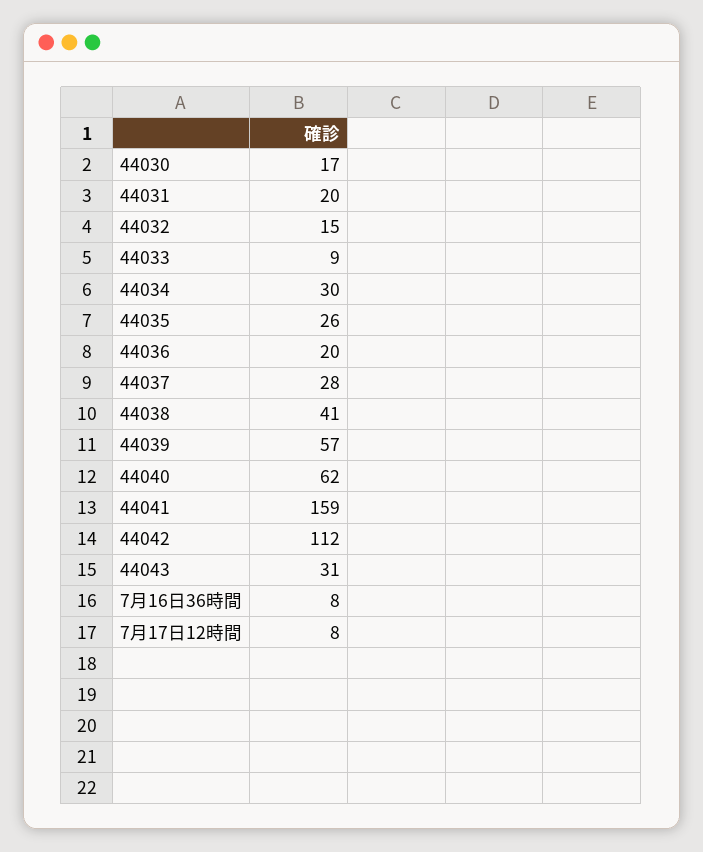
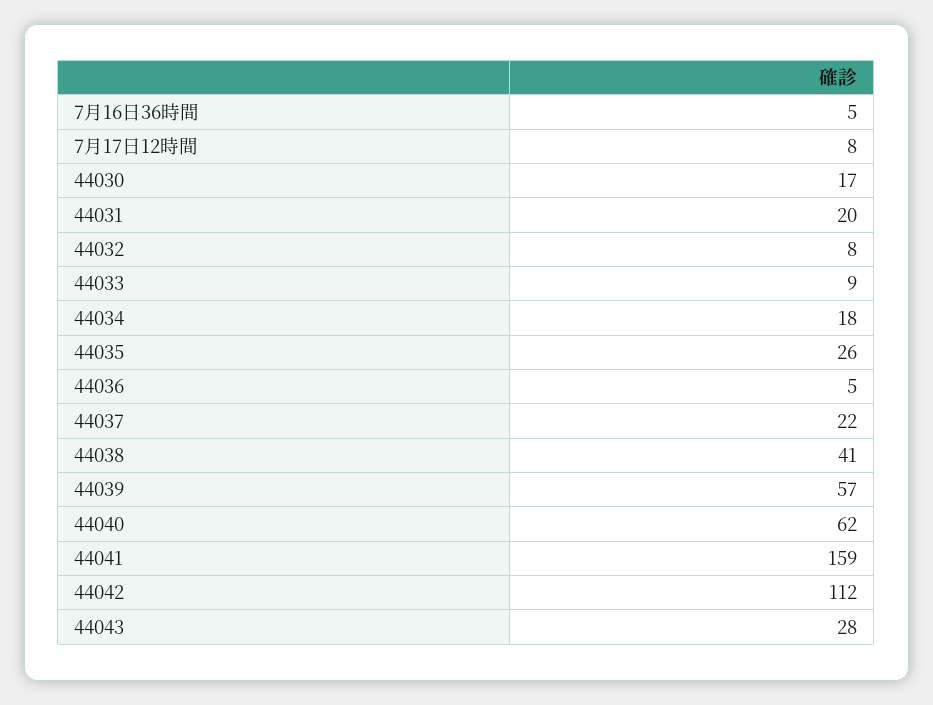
  {
    "44030": 17,
    "44031": 20,
-   "44032": 15,
+   "44032": 8,
    "44033": 9,
-   "44034": 30,
+   "44034": 18,
    "44035": 26,
-   "44036": 20,
+   "44036": 5,
-   "44037": 28,
+   "44037": 22,
    "44038": 41,
    "44039": 57,
    "44040": 62,
    "44041": 159,
    "44042": 112,
-   "44043": 31,
+   "44043": 28,
-   "7月16日36時間": 8,
+   "7月16日36時間": 5,
    "7月17日12時間": 8
  }

